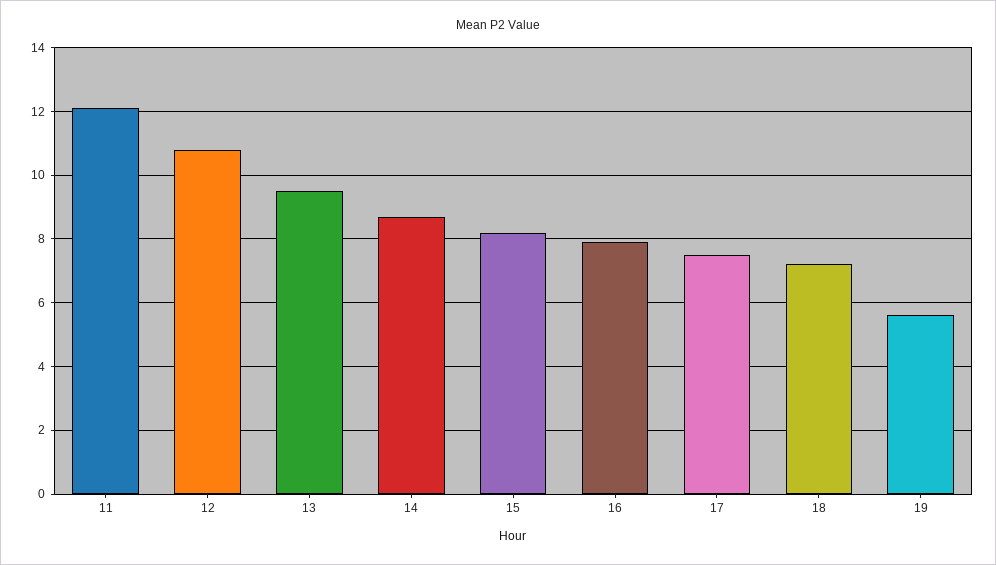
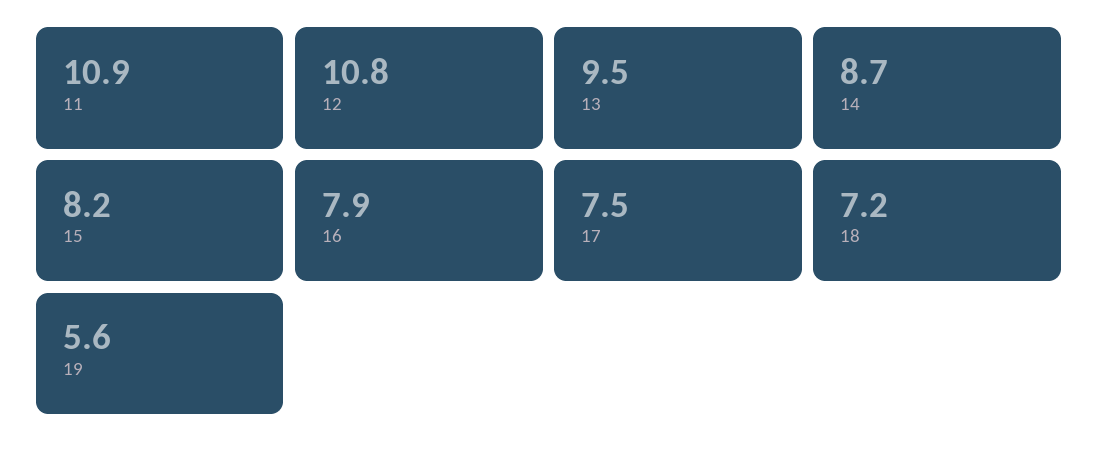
  {
-   "11": 12,
+   "11": 10.9,
    "12": 10.8,
    "13": 9.5,
    "14": 8.7,
    "15": 8.2,
    "16": 7.9,
    "17": 7.5,
    "18": 7.2,
    "19": 5.6
  }

